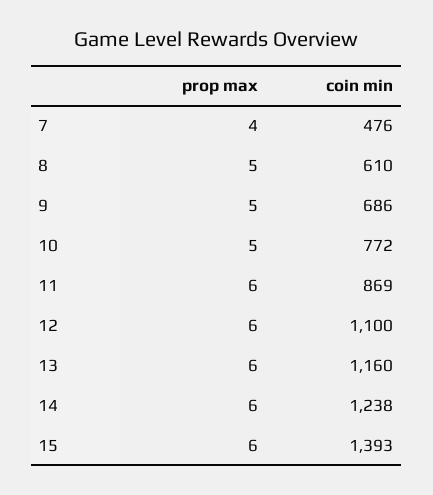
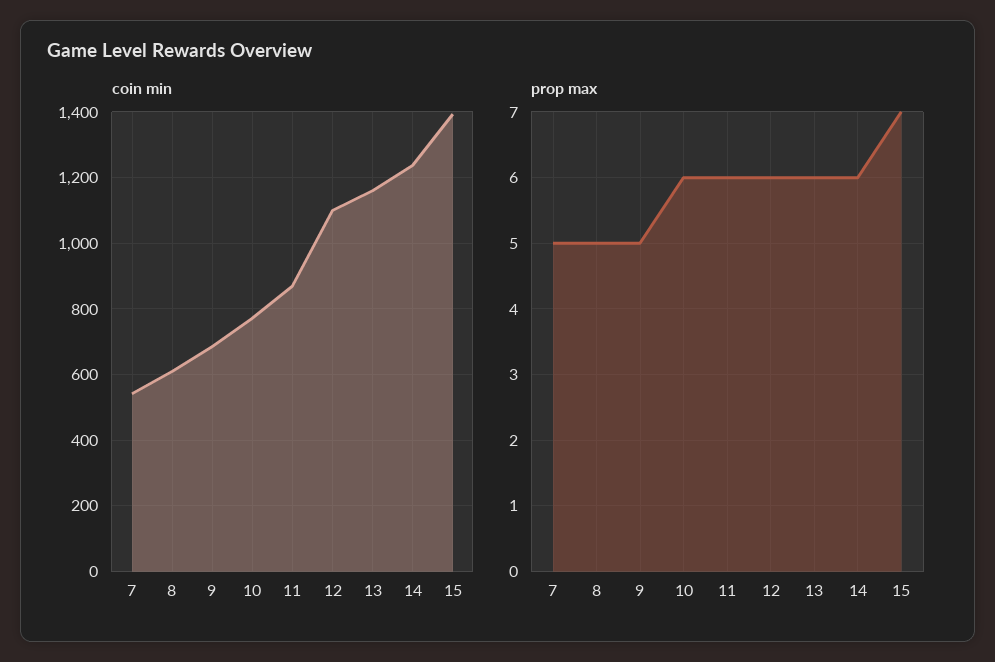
  {
    "prop max": {
-     "7": 4,
+     "7": 5,
      "8": 5,
      "9": 5,
-     "10": 5,
+     "10": 6,
      "11": 6,
      "12": 6,
      "13": 6,
      "14": 6,
-     "15": 6
+     "15": 7
    },
    "coin min": {
-     "7": 476,
+     "7": 540,
      "8": 610,
      "9": 686,
      "10": 772,
      "11": 869,
      "12": 1100,
      "13": 1160,
      "14": 1238,
      "15": 1393
    }
  }

